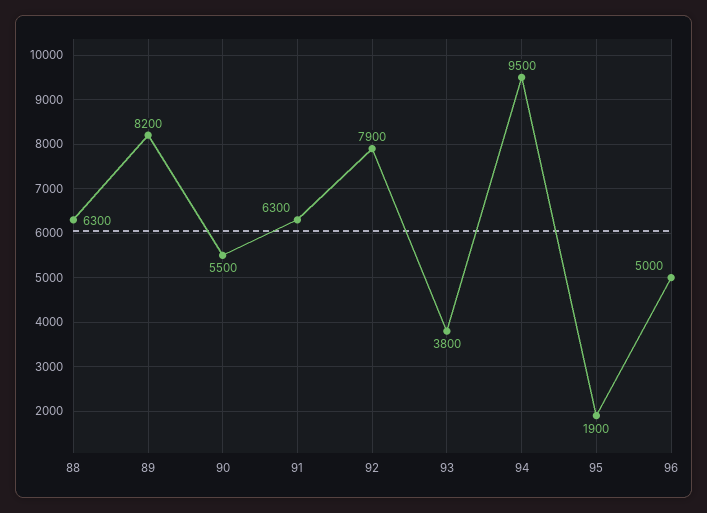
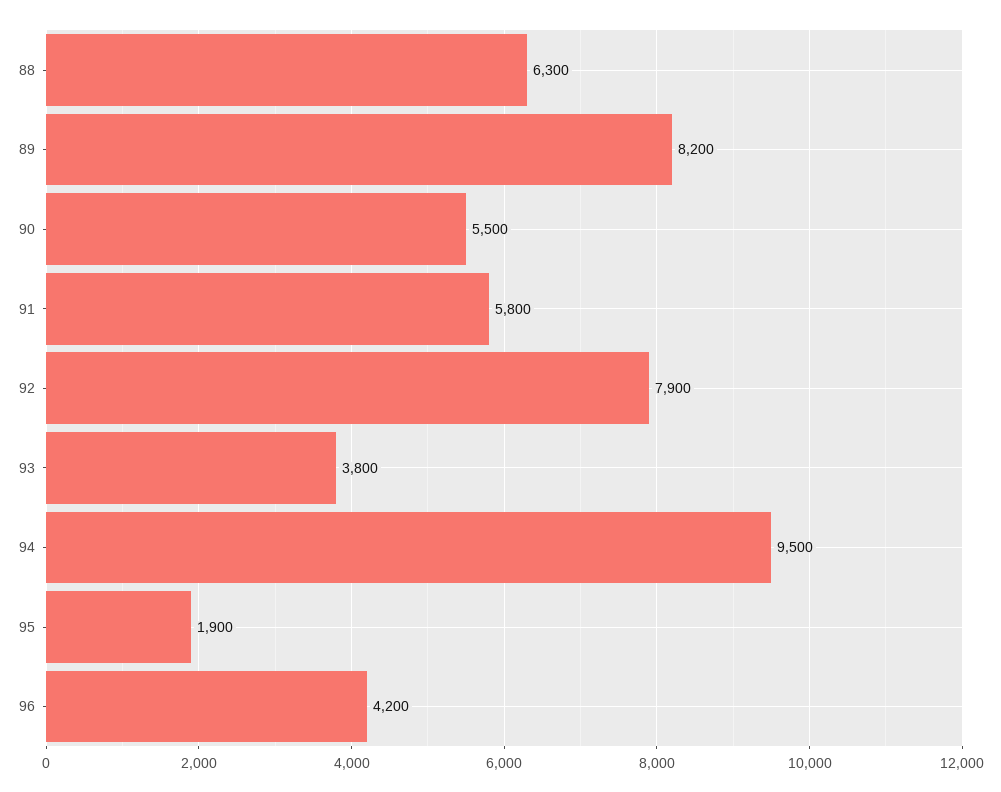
  {
    "88": 6300,
    "89": 8200,
    "90": 5500,
-   "91": 6300,
+   "91": 5800,
    "92": 7900,
    "93": 3800,
    "94": 9500,
    "95": 1900,
-   "96": 5000
+   "96": 4200
  }

